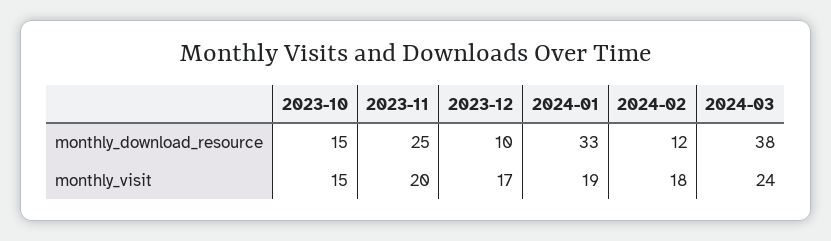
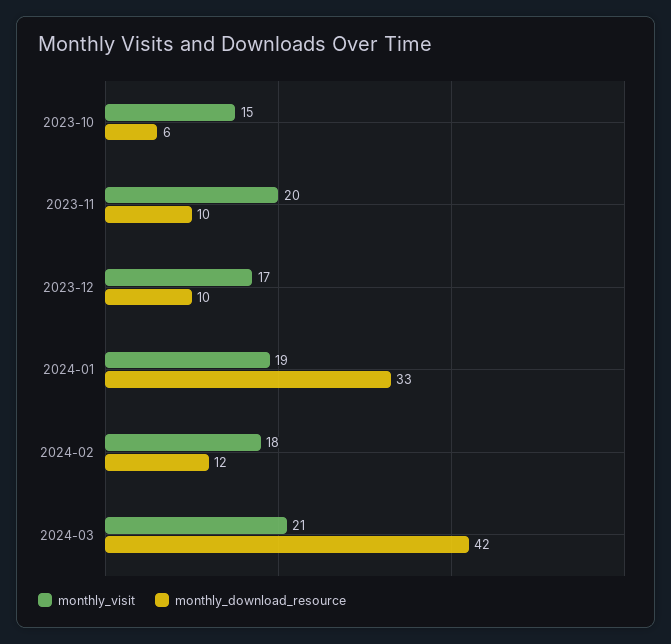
  {
    "monthly_download_resource": {
-     "2023-10": 15,
+     "2023-10": 6,
-     "2023-11": 25,
+     "2023-11": 10,
      "2023-12": 10,
      "2024-01": 33,
      "2024-02": 12,
-     "2024-03": 38
+     "2024-03": 42
    },
    "monthly_visit": {
      "2023-10": 15,
      "2023-11": 20,
      "2023-12": 17,
      "2024-01": 19,
      "2024-02": 18,
-     "2024-03": 24
+     "2024-03": 21
    }
  }

